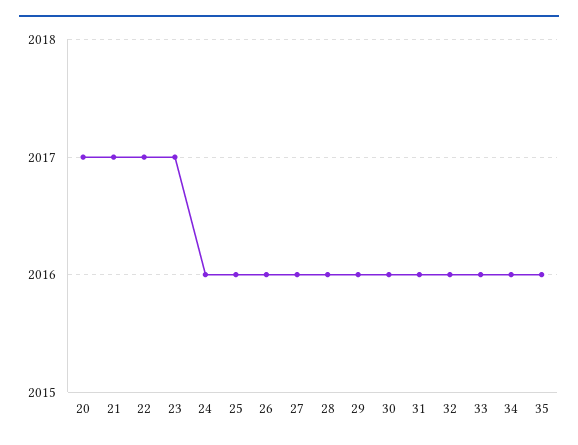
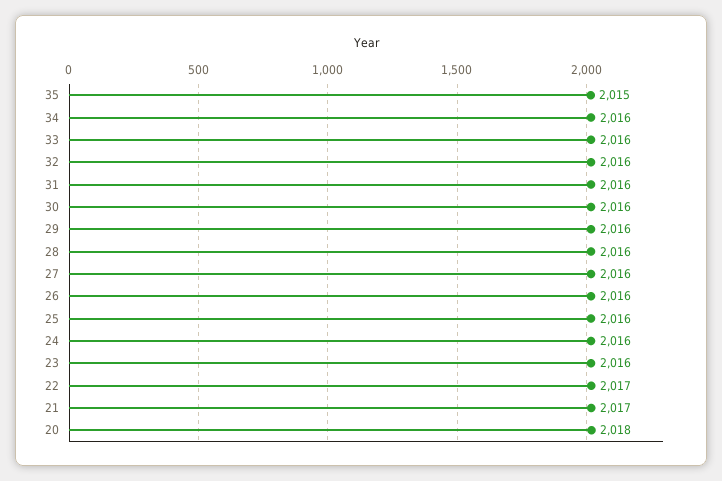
  {
-   "20": 2017,
+   "20": 2018,
    "21": 2017,
    "22": 2017,
-   "23": 2017,
+   "23": 2016,
    "24": 2016,
    "25": 2016,
    "26": 2016,
    "27": 2016,
    "28": 2016,
    "29": 2016,
    "30": 2016,
    "31": 2016,
    "32": 2016,
    "33": 2016,
    "34": 2016,
-   "35": 2016
+   "35": 2015
  }

